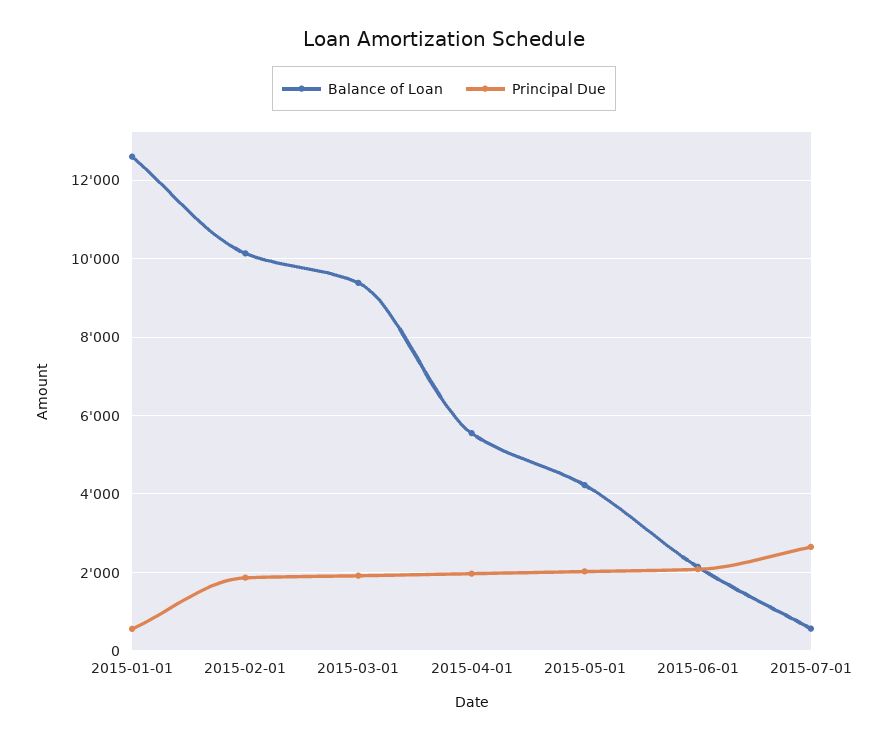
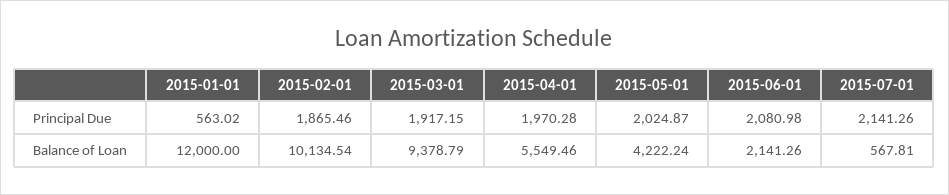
  {
    "Balance of Loan": {
-     "2015-01-01": 12600,
+     "2015-01-01": 12000,
      "2015-02-01": 10134.54,
      "2015-03-01": 9378.79,
      "2015-04-01": 5549.46,
      "2015-05-01": 4222.24,
      "2015-06-01": 2141.26,
      "2015-07-01": 567.81
    },
    "Principal Due": {
      "2015-01-01": 563.02,
      "2015-02-01": 1865.46,
      "2015-03-01": 1917.15,
      "2015-04-01": 1970.28,
      "2015-05-01": 2024.87,
      "2015-06-01": 2080.98,
-     "2015-07-01": 2600
+     "2015-07-01": 2141.26
    }
  }

